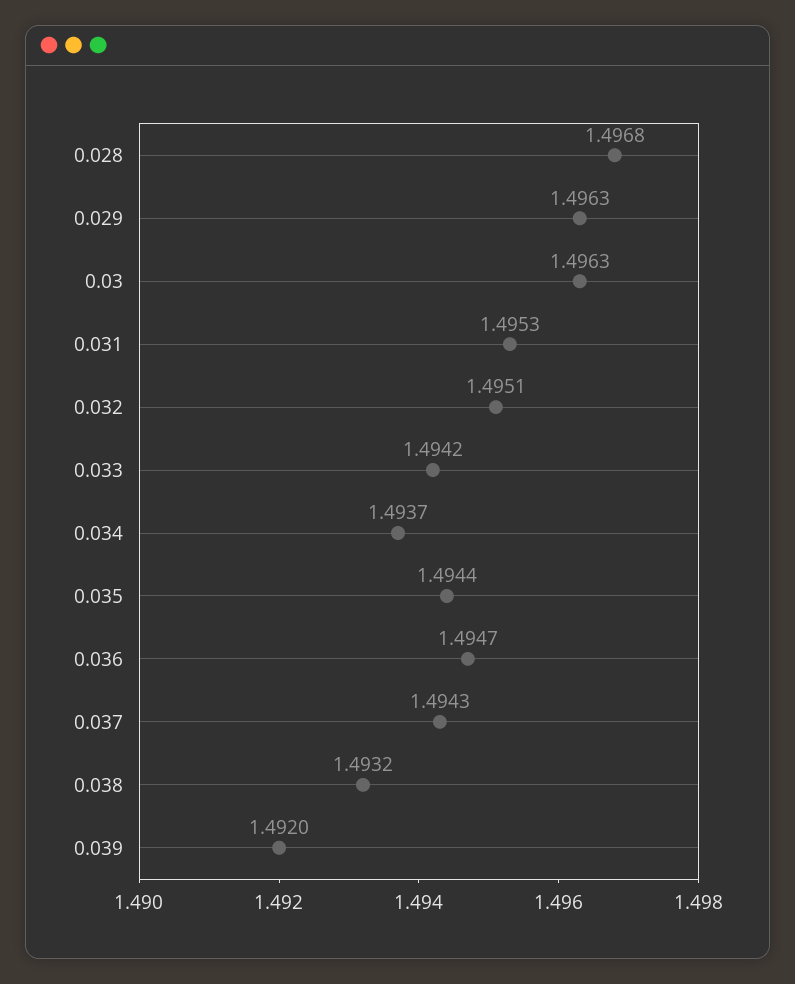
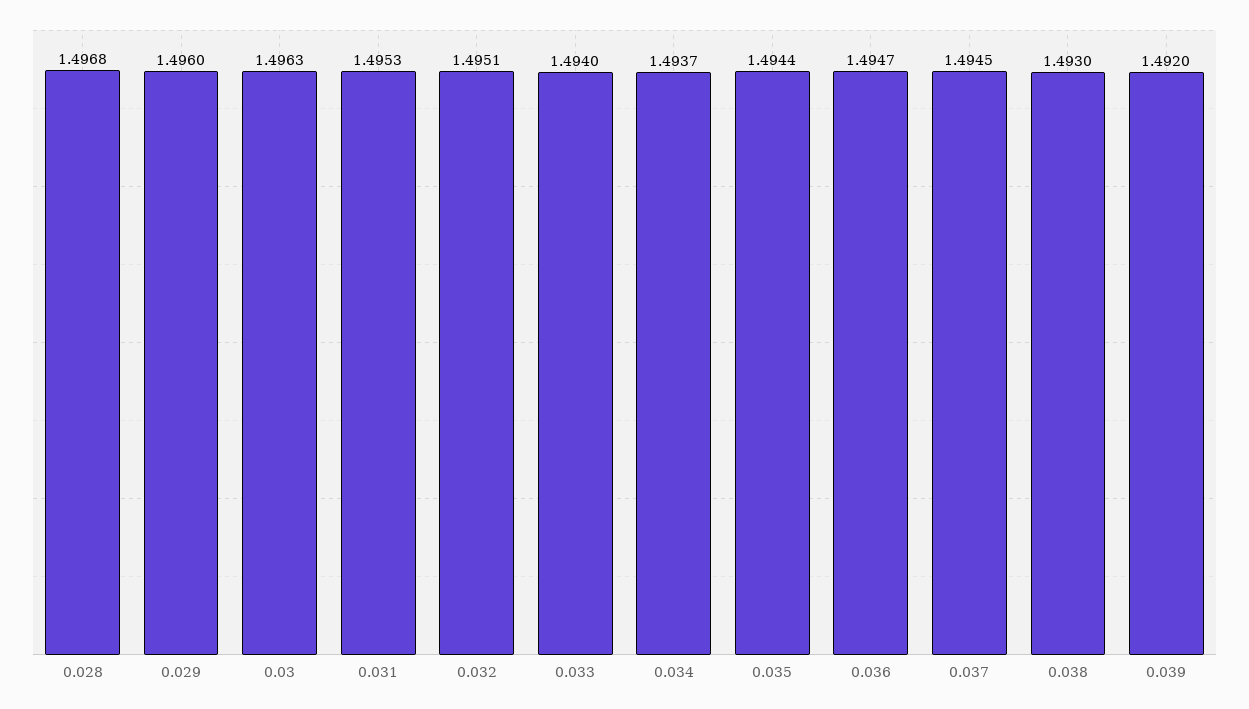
  {
    "0.028": 1.4968,
-   "0.029": 1.4963,
+   "0.029": 1.496,
    "0.03": 1.4963,
    "0.031": 1.4953,
    "0.032": 1.4951,
-   "0.033": 1.4942,
+   "0.033": 1.494,
    "0.034": 1.4937,
    "0.035": 1.4944,
    "0.036": 1.4947,
-   "0.037": 1.4943,
+   "0.037": 1.4945,
-   "0.038": 1.4932,
+   "0.038": 1.493,
    "0.039": 1.492
  }

